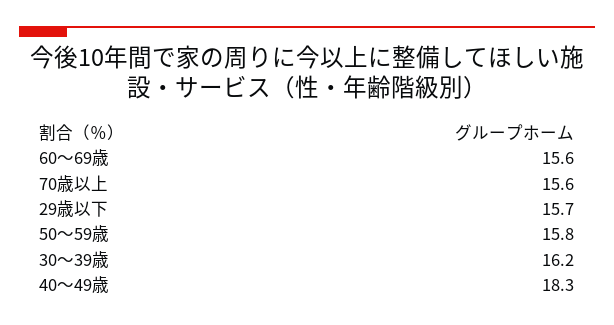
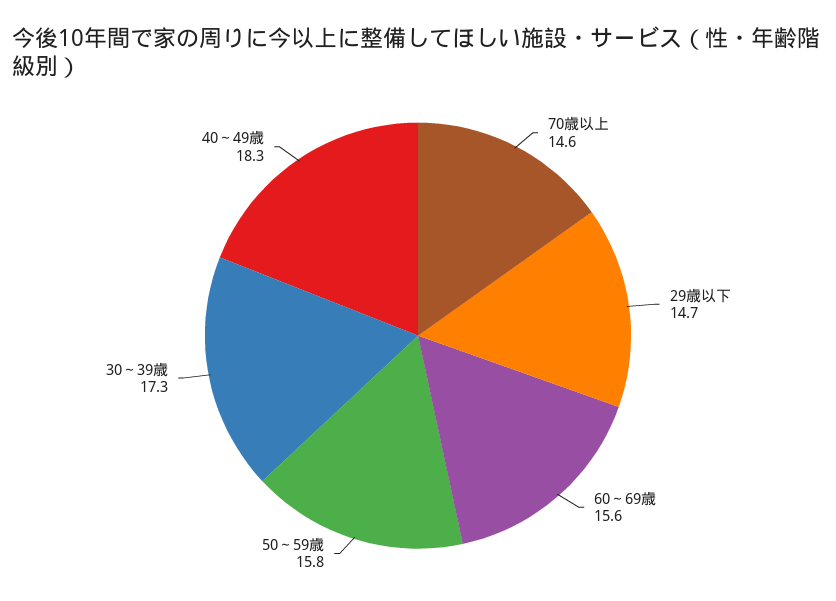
  {
    "60～69歳": 15.6,
-   "70歳以上": 15.6,
+   "70歳以上": 14.6,
-   "29歳以下": 15.7,
+   "29歳以下": 14.7,
    "50～59歳": 15.8,
-   "30～39歳": 16.2,
+   "30～39歳": 17.3,
    "40～49歳": 18.3
  }

